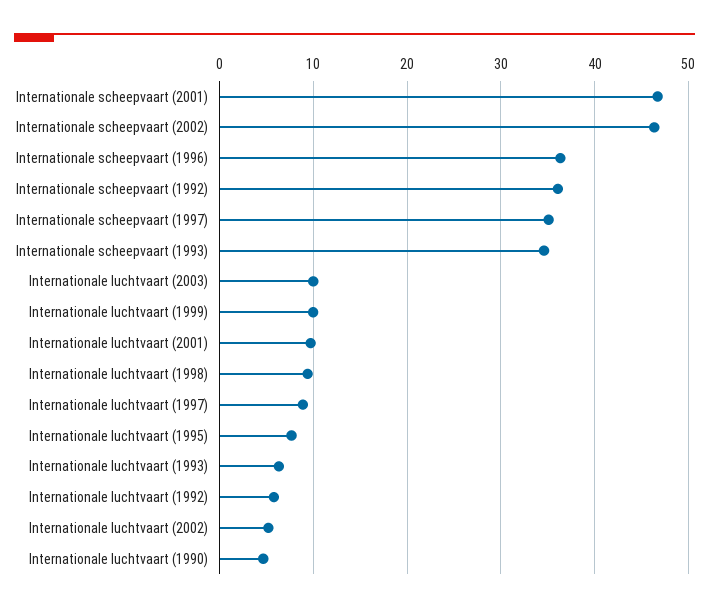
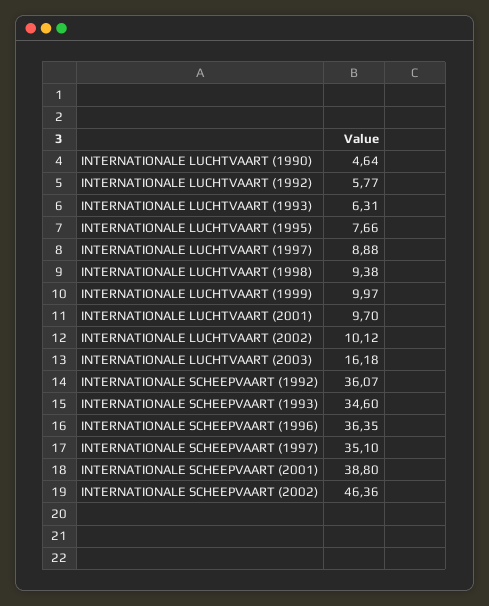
  {
-   "Internationale scheepvaart (2001)": 47,
+   "Internationale scheepvaart (2001)": 38.8,
    "Internationale scheepvaart (2002)": 46.36,
    "Internationale scheepvaart (1996)": 36.35,
    "Internationale scheepvaart (1992)": 36.07,
    "Internationale scheepvaart (1997)": 35.1,
    "Internationale scheepvaart (1993)": 34.6,
-   "Internationale luchtvaart (2003)": 10,
+   "Internationale luchtvaart (2003)": 16.18,
    "Internationale luchtvaart (1999)": 9.97,
    "Internationale luchtvaart (2001)": 9.7,
    "Internationale luchtvaart (1998)": 9.38,
    "Internationale luchtvaart (1997)": 8.88,
    "Internationale luchtvaart (1995)": 7.66,
    "Internationale luchtvaart (1993)": 6.31,
    "Internationale luchtvaart (1992)": 5.77,
-   "Internationale luchtvaart (2002)": 5,
+   "Internationale luchtvaart (2002)": 10.12,
    "Internationale luchtvaart (1990)": 4.64
  }

